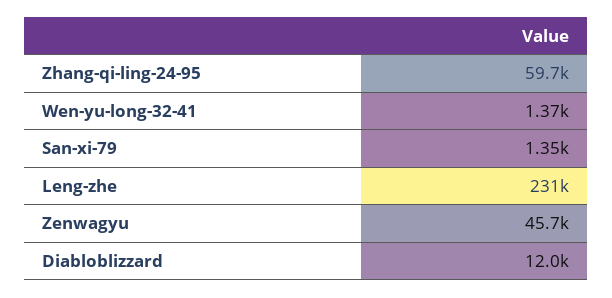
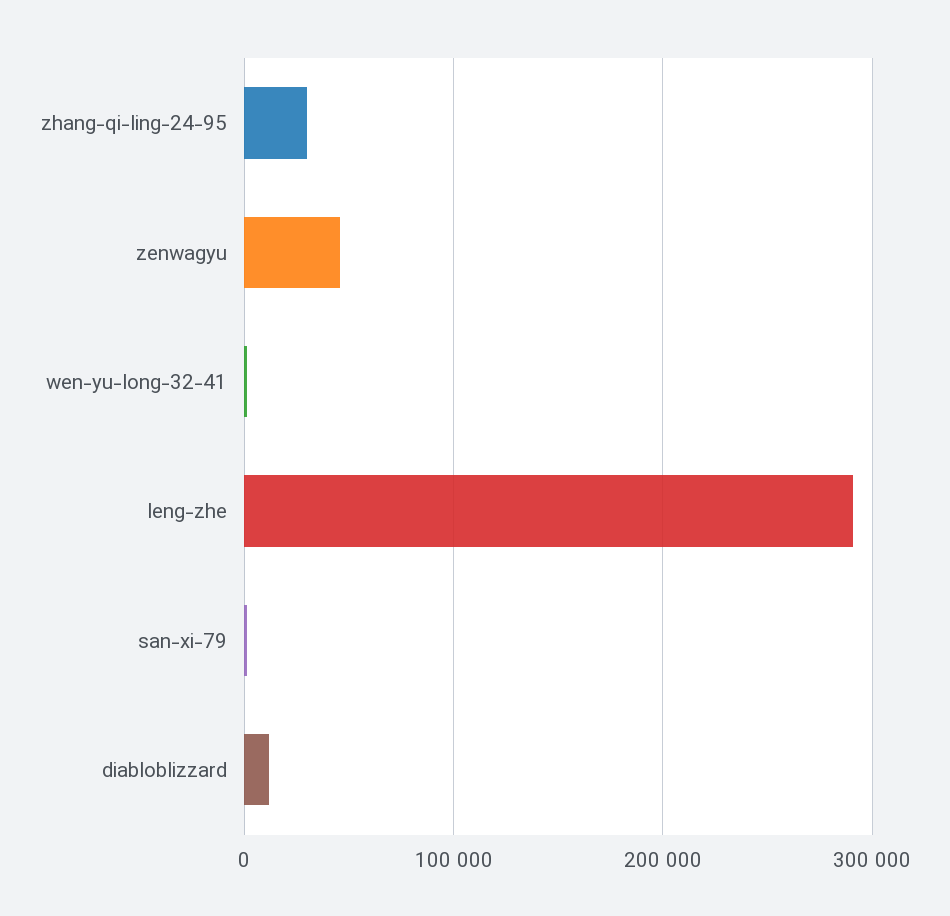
  {
-   "Zhang-qi-ling-24-95": 59700,
+   "Zhang-qi-ling-24-95": 30000,
    "Wen-yu-long-32-41": 1370,
    "San-xi-79": 1350,
-   "Leng-zhe": 231000,
+   "Leng-zhe": 290000,
    "Zenwagyu": 45700,
    "Diabloblizzard": 12000
  }

